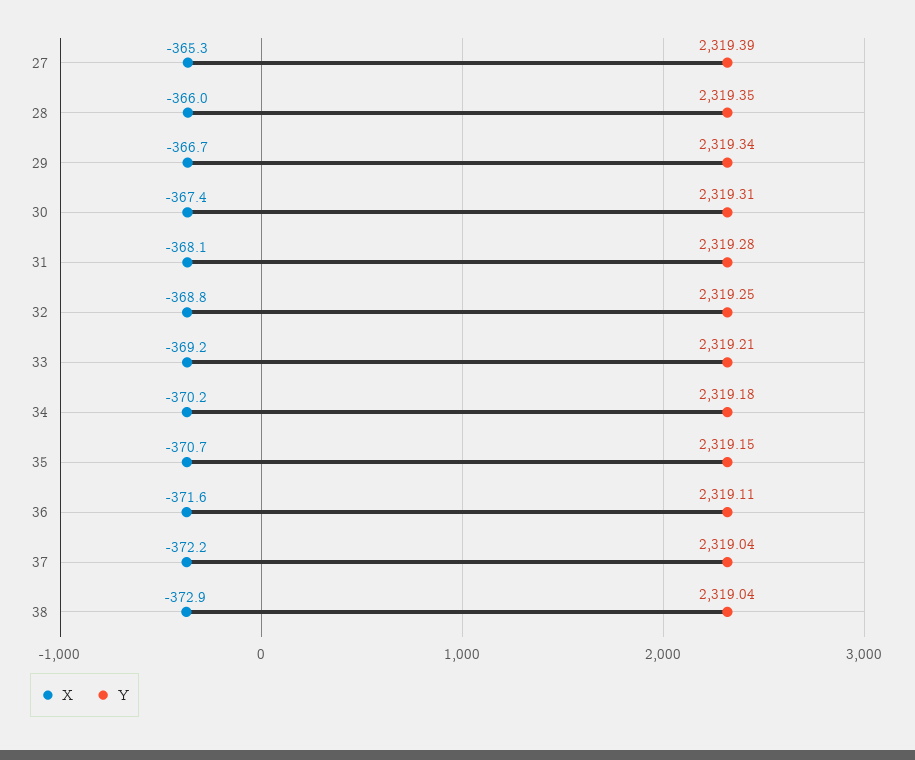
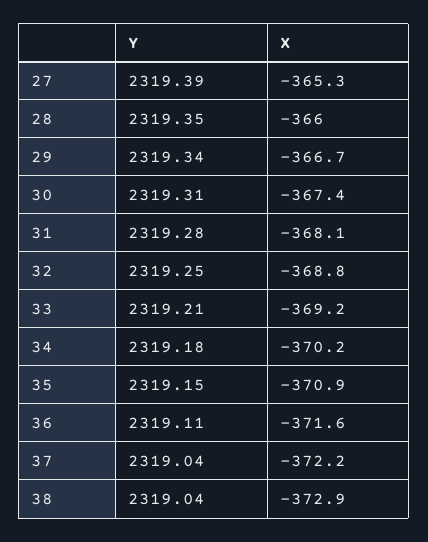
  {
    "X": {
      "27": -365.3,
      "28": -366,
      "29": -366.7,
      "30": -367.4,
      "31": -368.1,
      "32": -368.8,
      "33": -369.2,
      "34": -370.2,
-     "35": -370.7,
+     "35": -370.9,
      "36": -371.6,
      "37": -372.2,
      "38": -372.9
    },
    "Y": {
      "27": 2319.39,
      "28": 2319.35,
      "29": 2319.34,
      "30": 2319.31,
      "31": 2319.28,
      "32": 2319.25,
      "33": 2319.21,
      "34": 2319.18,
      "35": 2319.15,
      "36": 2319.11,
      "37": 2319.04,
      "38": 2319.04
    }
  }

